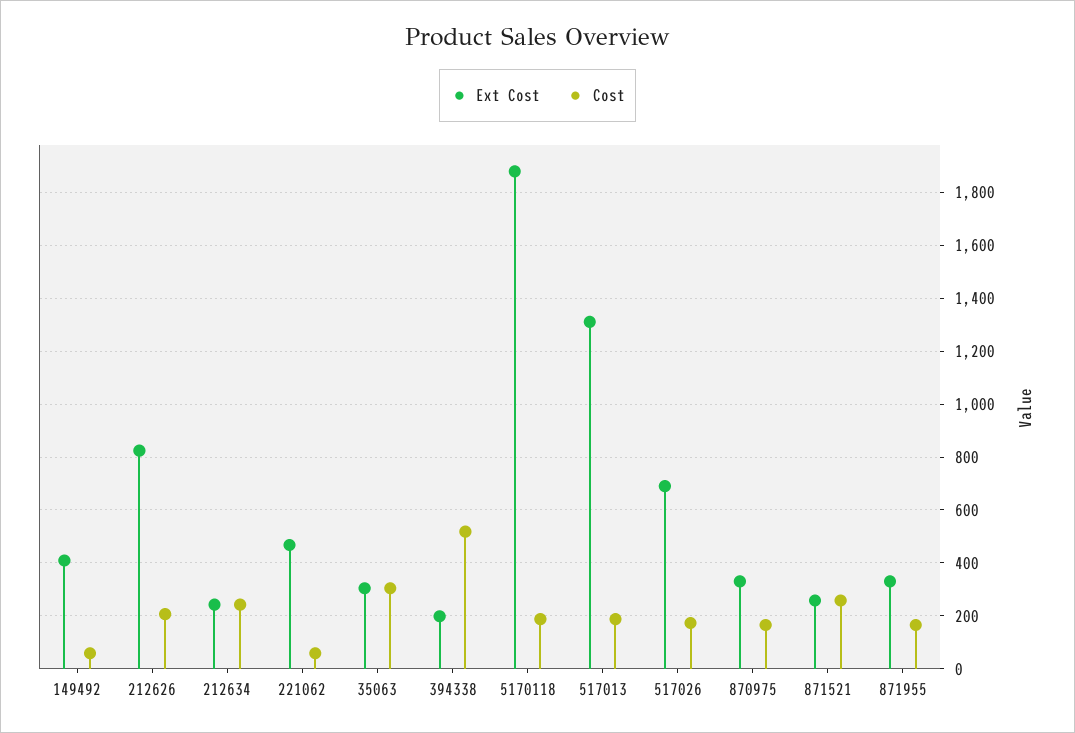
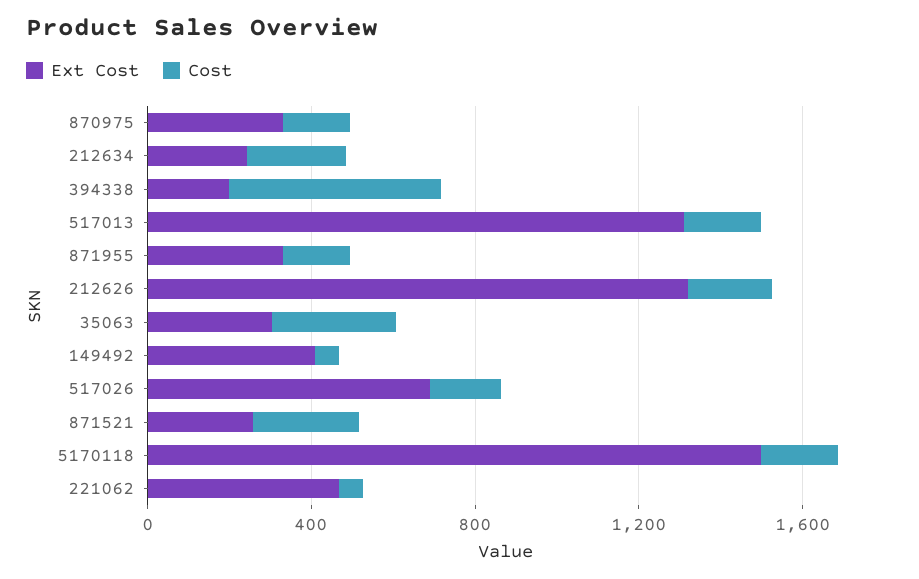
  {
    "Ext Cost": {
      "149492": 400,
-     "212626": 825,
+     "212626": 1300,
      "212634": 250,
      "221062": 475,
      "35063": 300,
      "394338": 200,
-     "5170118": 1875,
+     "5170118": 1500,
      "517013": 1300,
      "517026": 700,
      "870975": 325,
      "871521": 250,
      "871955": 325
    },
    "Cost": {
      "149492": 50,
      "212626": 200,
      "212634": 250,
      "221062": 50,
      "35063": 300,
      "394338": 525,
      "5170118": 175,
      "517013": 175,
      "517026": 175,
      "870975": 175,
      "871521": 250,
      "871955": 175
    }
  }

